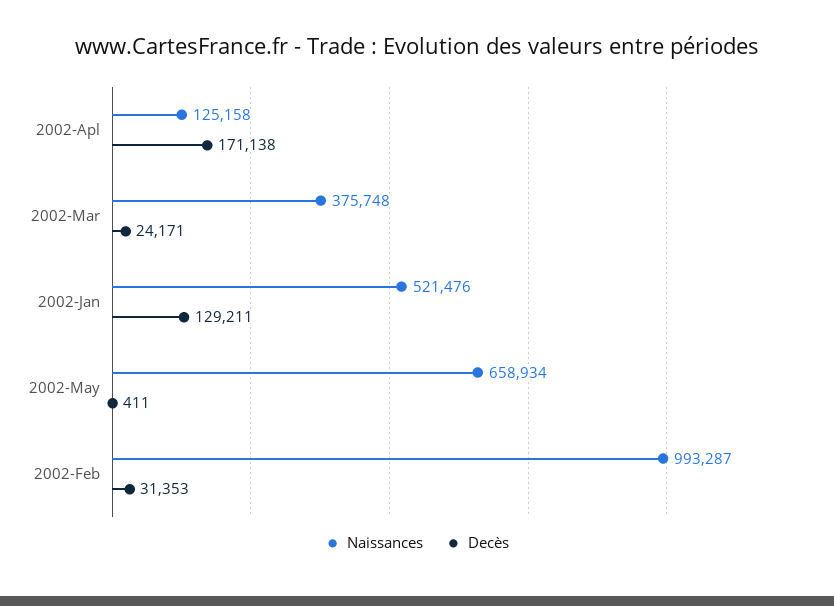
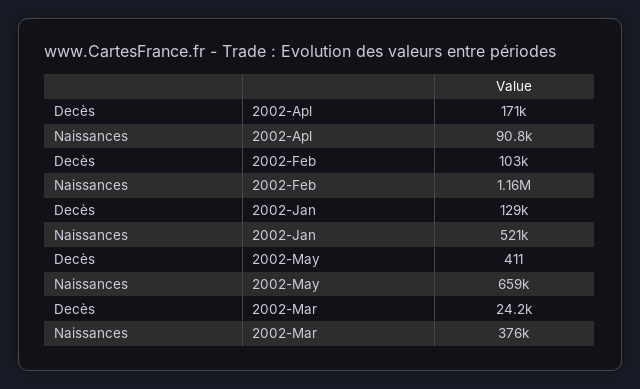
  {
    "Naissances": {
-     "2002-Apl": 125158,
+     "2002-Apl": 90800,
      "2002-Mar": 375748,
      "2002-Jan": 521476,
      "2002-May": 658934,
-     "2002-Feb": 993287
+     "2002-Feb": 1160000
    },
    "Decès": {
      "2002-Apl": 171138,
      "2002-Mar": 24171,
      "2002-Jan": 129211,
      "2002-May": 411,
-     "2002-Feb": 31353
+     "2002-Feb": 103000
    }
  }

